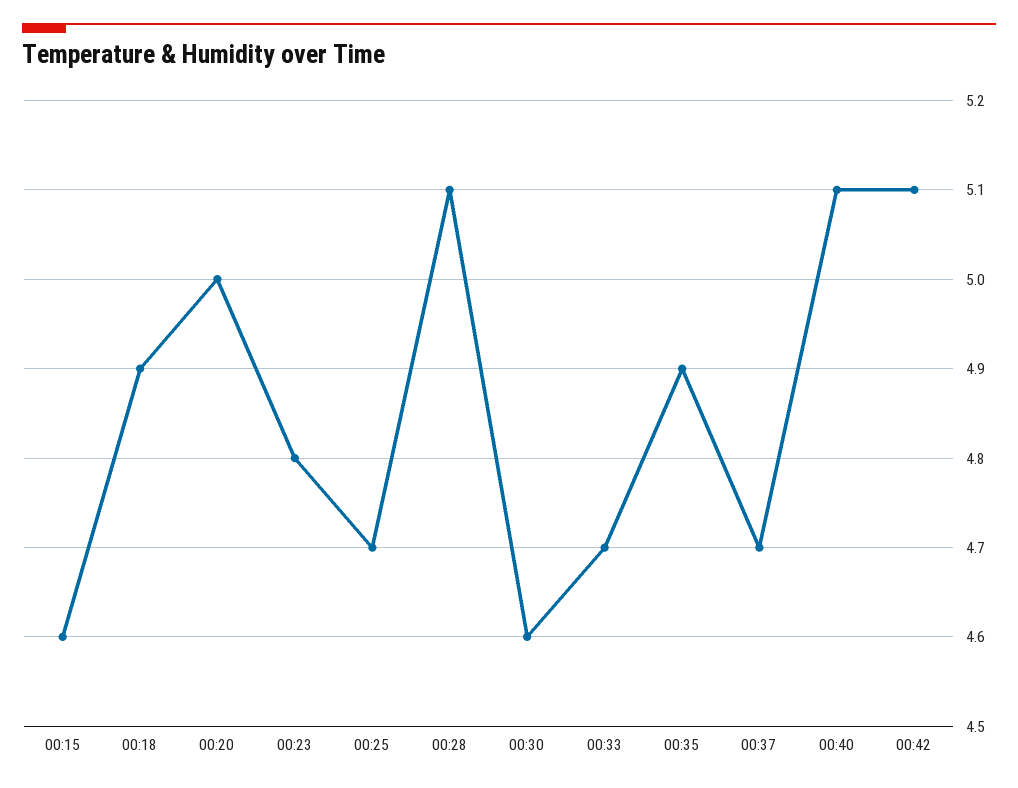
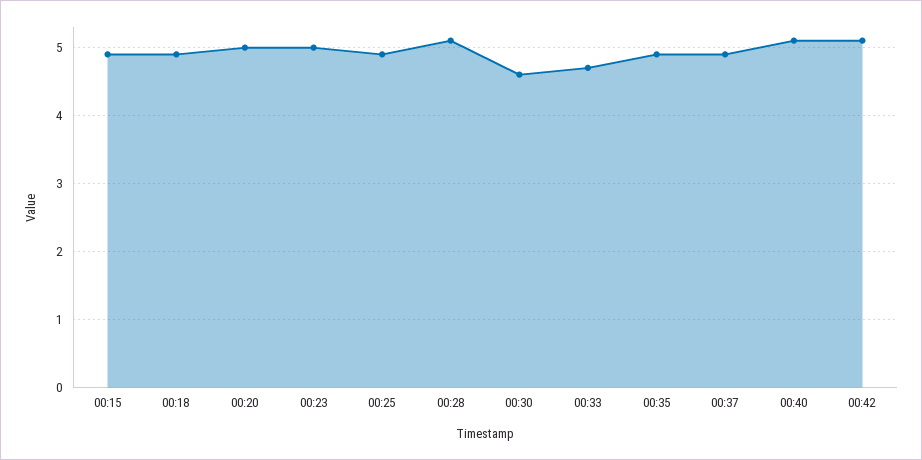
  {
-   "00:15": 4.6,
+   "00:15": 4.9,
    "00:18": 4.9,
    "00:20": 5,
-   "00:23": 4.8,
+   "00:23": 5,
-   "00:25": 4.7,
+   "00:25": 4.9,
    "00:28": 5.1,
    "00:30": 4.6,
    "00:33": 4.7,
    "00:35": 4.9,
-   "00:37": 4.7,
+   "00:37": 4.9,
    "00:40": 5.1,
    "00:42": 5.1
  }

